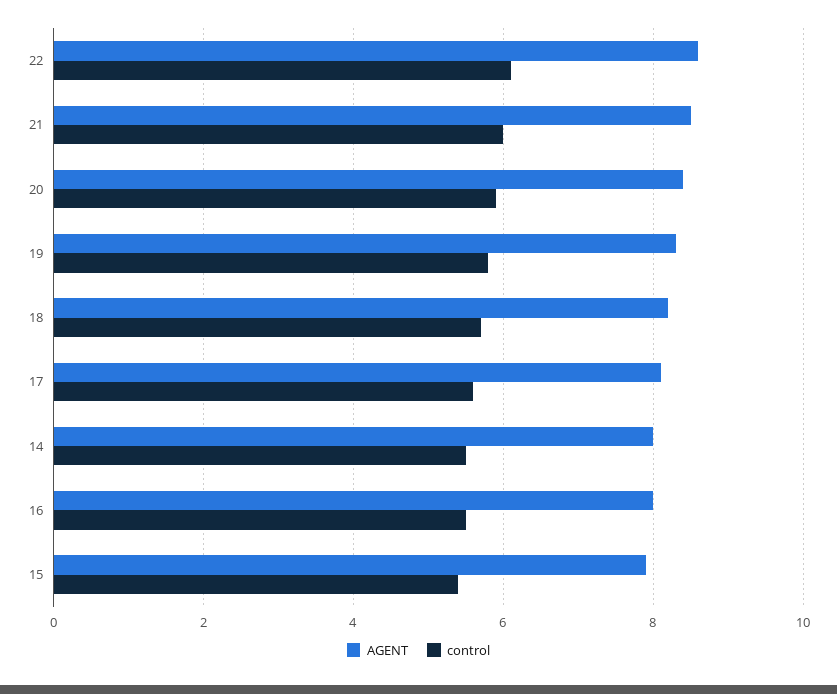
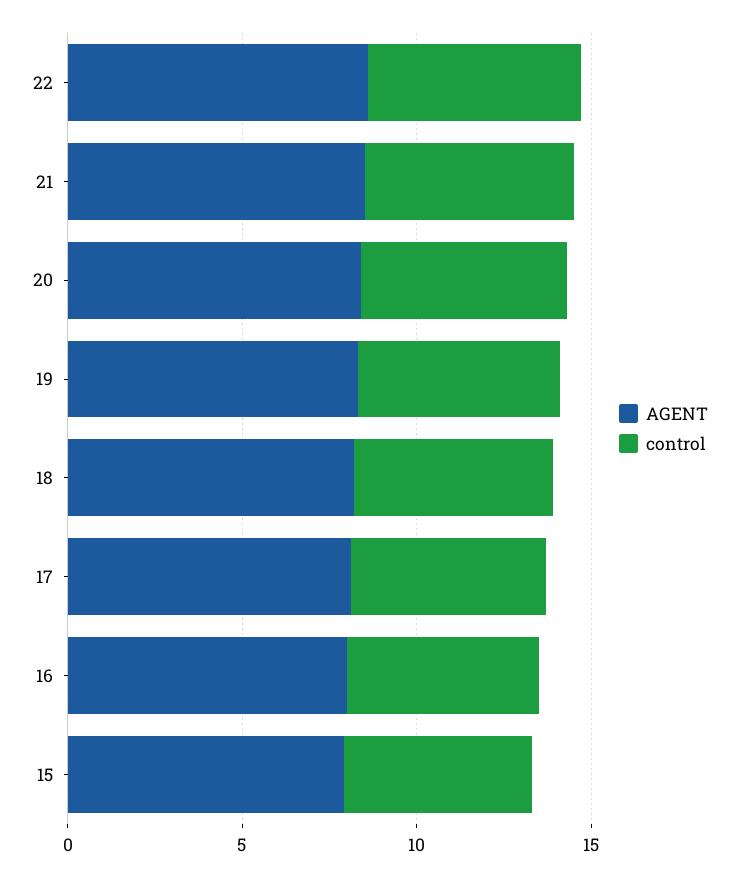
  {
    "AGENT": {
      "22": 8.5,
      "21": 8.5,
      "20": 8.5,
      "19": 8.5,
      "18": 8,
      "17": 8,
-     "14": 8,
      "16": 8,
      "15": 8
    },
    "control": {
      "22": 6,
      "21": 6,
      "20": 6,
      "19": 6,
      "18": 5.5,
      "17": 5.5,
-     "14": 5.5,
      "16": 5.5,
      "15": 5.5
    }
  }

